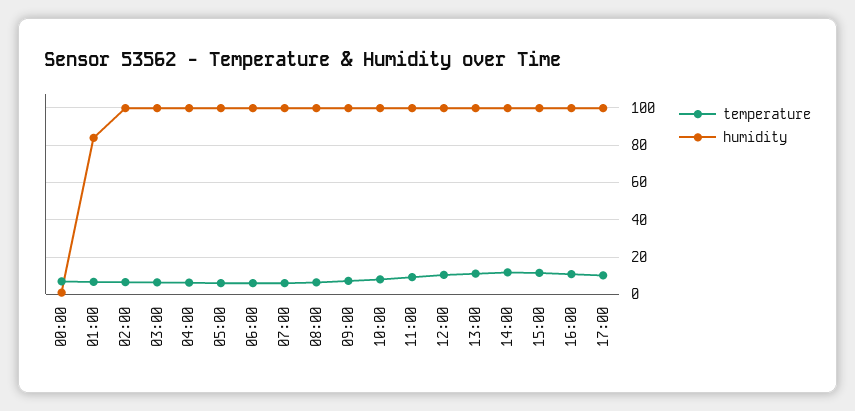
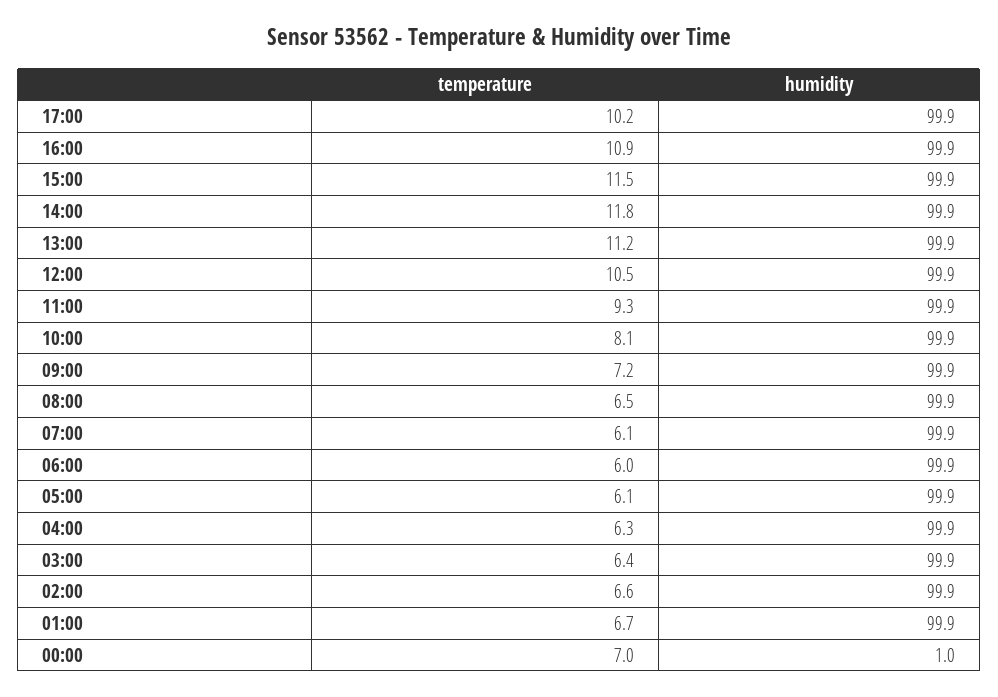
  {
    "temperature": {
      "00:00": 7,
      "01:00": 6.7,
      "02:00": 6.6,
      "03:00": 6.4,
      "04:00": 6.3,
      "05:00": 6.1,
      "06:00": 6,
      "07:00": 6.1,
      "08:00": 6.5,
      "09:00": 7.2,
      "10:00": 8.1,
      "11:00": 9.3,
      "12:00": 10.5,
      "13:00": 11.2,
      "14:00": 11.8,
      "15:00": 11.5,
      "16:00": 10.9,
      "17:00": 10.2
    },
    "humidity": {
      "00:00": 1,
-     "01:00": 85,
+     "01:00": 99.9,
      "02:00": 99.9,
      "03:00": 99.9,
      "04:00": 99.9,
      "05:00": 99.9,
      "06:00": 99.9,
      "07:00": 99.9,
      "08:00": 99.9,
      "09:00": 99.9,
      "10:00": 99.9,
      "11:00": 99.9,
      "12:00": 99.9,
      "13:00": 99.9,
      "14:00": 99.9,
      "15:00": 99.9,
      "16:00": 99.9,
      "17:00": 99.9
    }
  }

